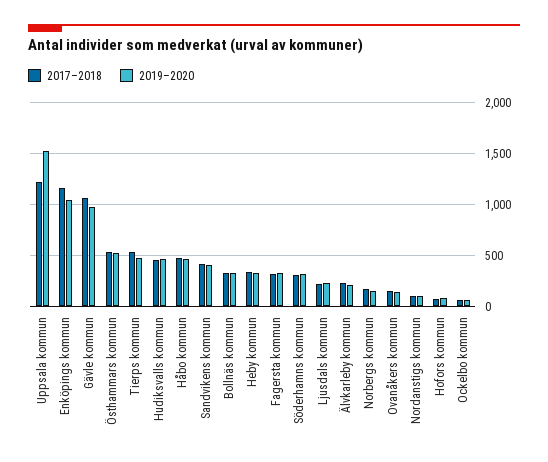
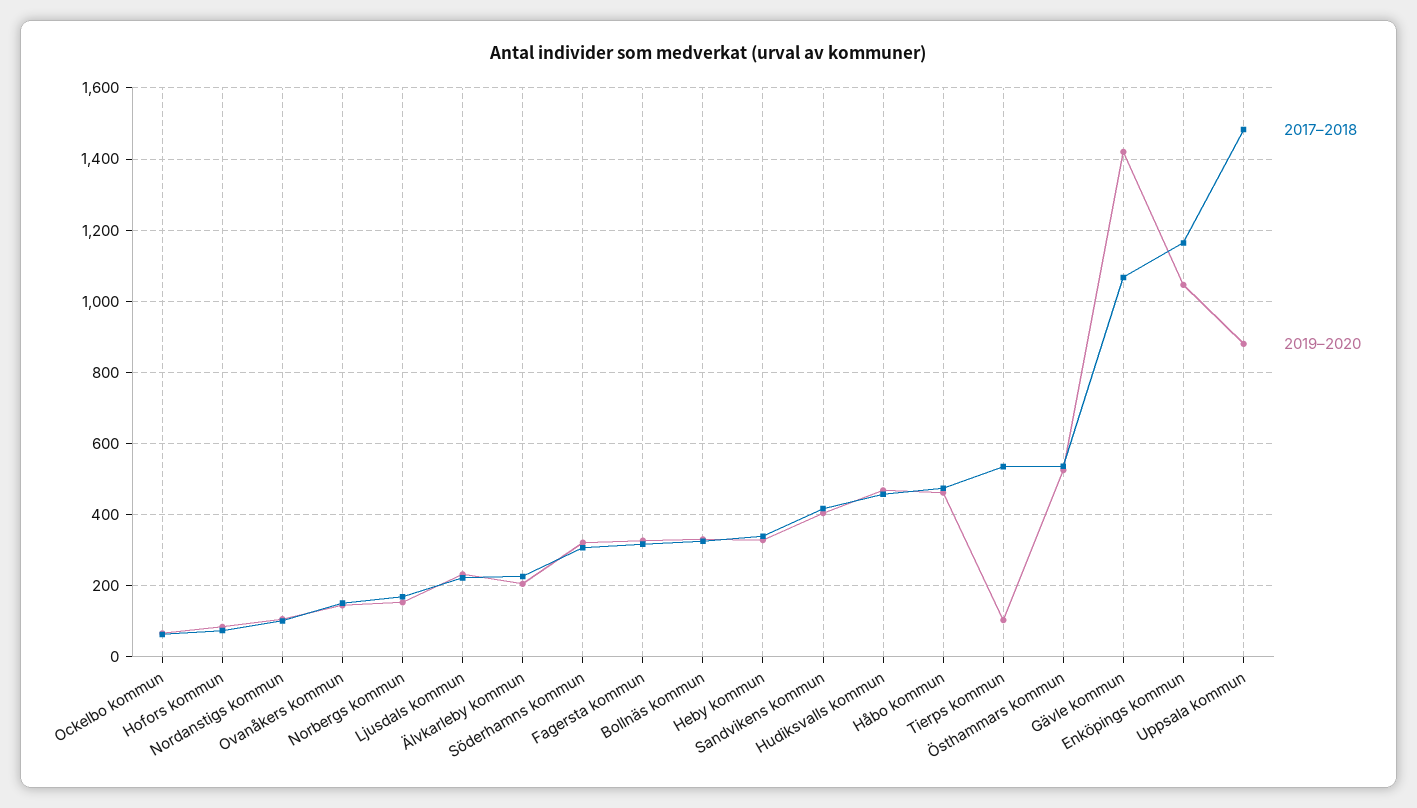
  {
    "2017–2018": {
-     "Uppsala kommun": 1200,
+     "Uppsala kommun": 1480,
      "Enköpings kommun": 1160,
      "Gävle kommun": 1060,
      "Östhammars kommun": 540,
      "Tierps kommun": 540,
      "Hudiksvalls kommun": 460,
      "Håbo kommun": 480,
      "Sandvikens kommun": 420,
      "Bollnäs kommun": 320,
      "Heby kommun": 340,
      "Fagersta kommun": 320,
      "Söderhamns kommun": 300,
      "Ljusdals kommun": 220,
      "Älvkarleby kommun": 220,
      "Norbergs kommun": 160,
      "Ovanåkers kommun": 160,
      "Nordanstigs kommun": 100,
      "Hofors kommun": 80,
      "Ockelbo kommun": 60
    },
    "2019–2020": {
-     "Uppsala kommun": 1500,
+     "Uppsala kommun": 880,
      "Enköpings kommun": 1040,
-     "Gävle kommun": 1000,
+     "Gävle kommun": 1420,
      "Östhammars kommun": 520,
-     "Tierps kommun": 500,
+     "Tierps kommun": 100,
      "Hudiksvalls kommun": 460,
      "Håbo kommun": 460,
      "Sandvikens kommun": 400,
      "Bollnäs kommun": 340,
      "Heby kommun": 320,
      "Fagersta kommun": 320,
      "Söderhamns kommun": 320,
      "Ljusdals kommun": 240,
      "Älvkarleby kommun": 200,
      "Norbergs kommun": 160,
      "Ovanåkers kommun": 140,
      "Nordanstigs kommun": 100,
      "Hofors kommun": 80,
      "Ockelbo kommun": 60
    }
  }

